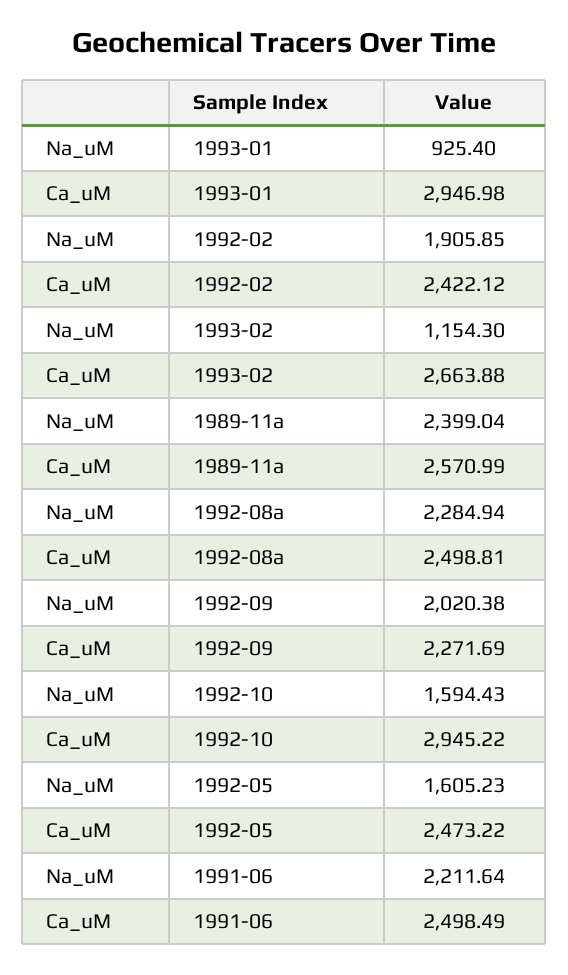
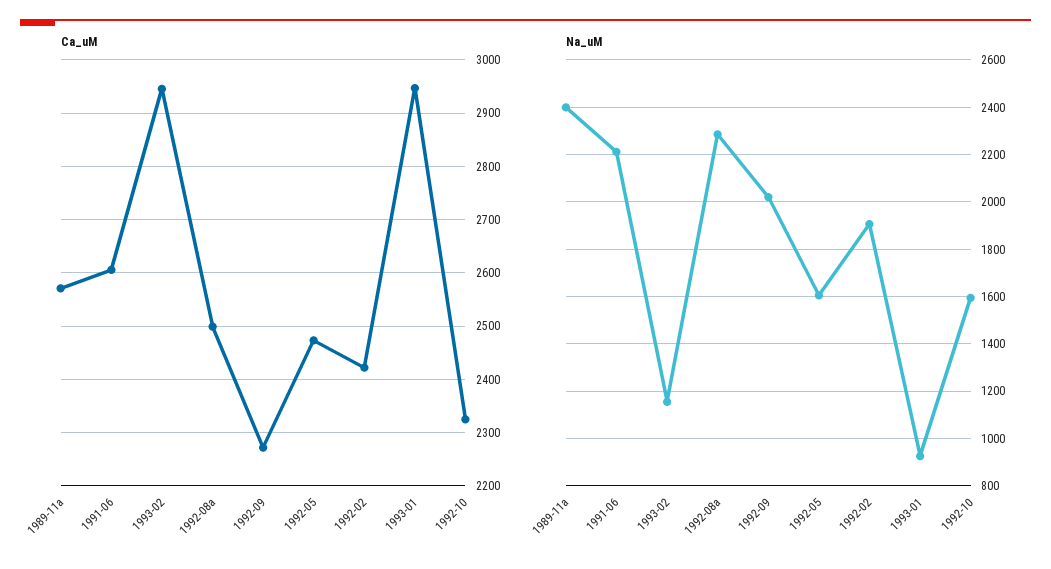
  {
    "Na_uM": {
      "1993-01": 925.4,
      "1992-02": 1905.85,
      "1993-02": 1154.3,
      "1989-11a": 2399.04,
      "1992-08a": 2284.94,
      "1992-09": 2020.38,
      "1992-10": 1594.43,
      "1992-05": 1605.23,
      "1991-06": 2211.64
    },
    "Ca_uM": {
      "1993-01": 2946.98,
      "1992-02": 2422.12,
-     "1993-02": 2663.88,
+     "1993-02": 2940,
      "1989-11a": 2570.99,
      "1992-08a": 2498.81,
      "1992-09": 2271.69,
-     "1992-10": 2945.22,
+     "1992-10": 2320,
      "1992-05": 2473.22,
-     "1991-06": 2498.49
+     "1991-06": 2600
    }
  }

